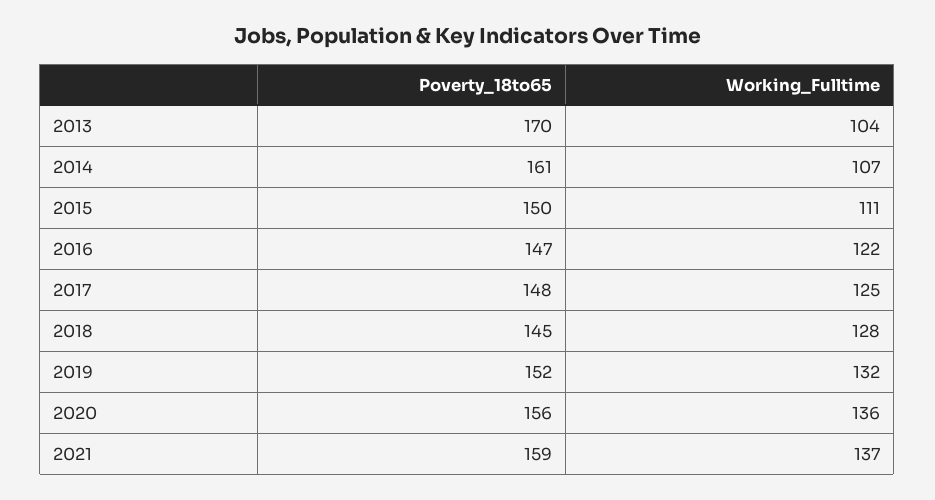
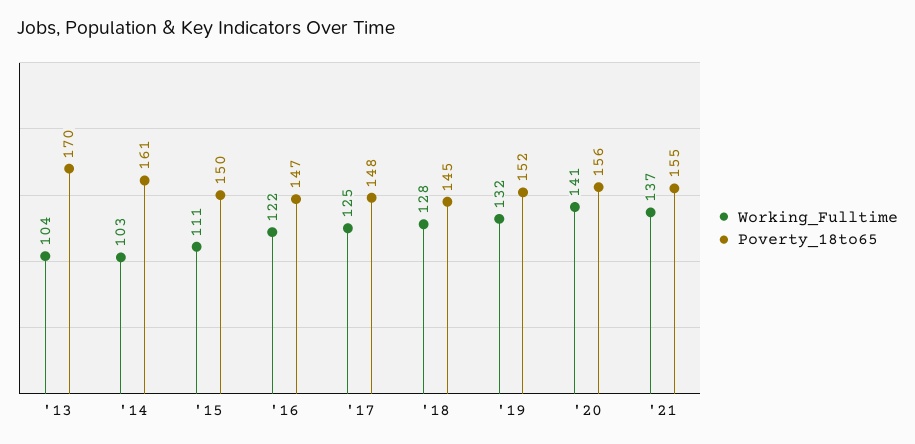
  {
    "Poverty_18to65": {
      "2013": 170,
      "2014": 161,
      "2015": 150,
      "2016": 147,
      "2017": 148,
      "2018": 145,
      "2019": 152,
      "2020": 156,
-     "2021": 159
+     "2021": 155
    },
    "Working_Fulltime": {
      "2013": 104,
-     "2014": 107,
+     "2014": 103,
      "2015": 111,
      "2016": 122,
      "2017": 125,
      "2018": 128,
      "2019": 132,
-     "2020": 136,
+     "2020": 141,
      "2021": 137
    }
  }

